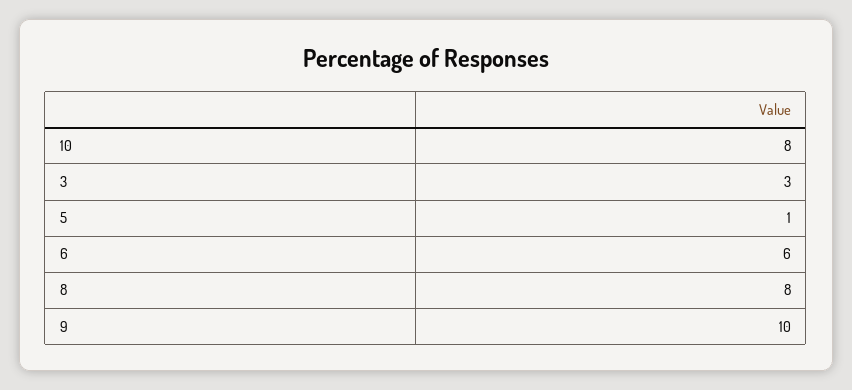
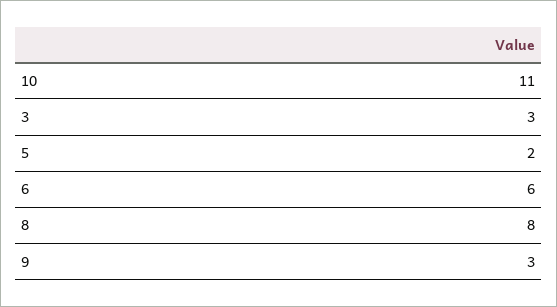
  {
-   "10": 8,
+   "10": 11,
    "3": 3,
-   "5": 1,
+   "5": 2,
    "6": 6,
    "8": 8,
-   "9": 10
+   "9": 3
  }

